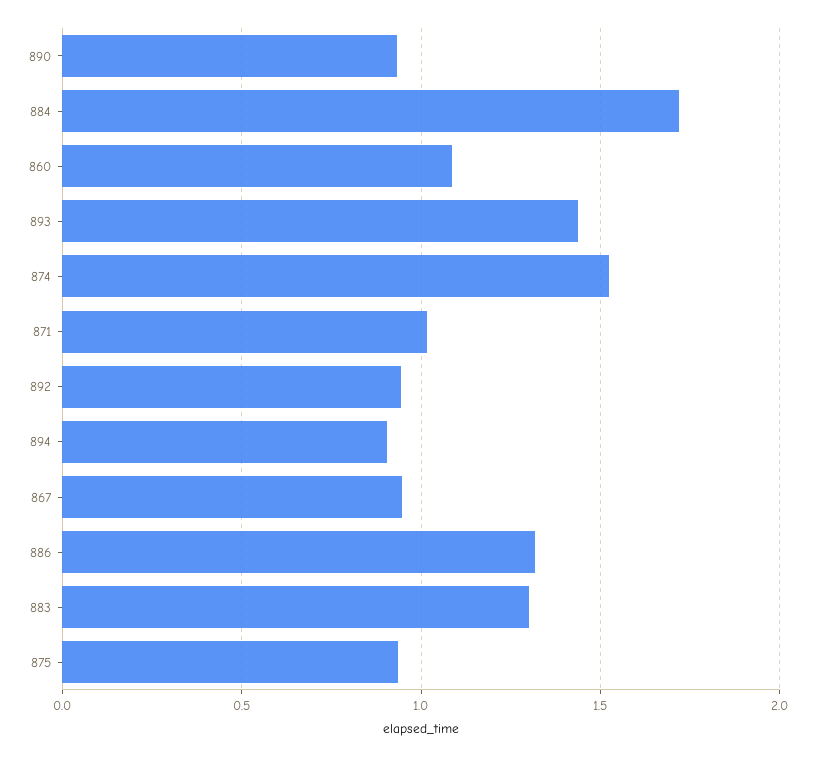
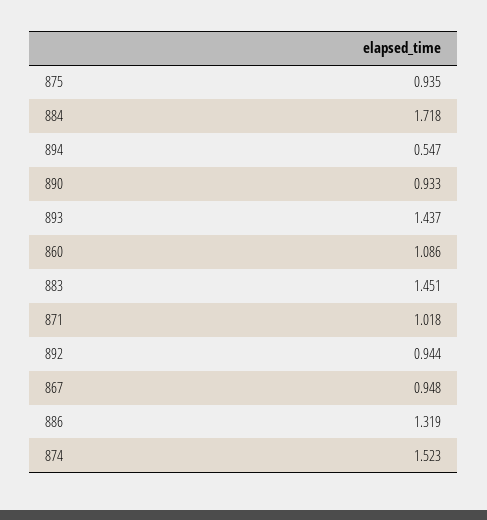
  {
    "890": 0.933,
    "884": 1.718,
    "860": 1.086,
    "893": 1.437,
    "874": 1.523,
    "871": 1.018,
    "892": 0.944,
-   "894": 0.9,
+   "894": 0.547,
    "867": 0.948,
    "886": 1.319,
-   "883": 1.3,
+   "883": 1.451,
    "875": 0.935
  }

